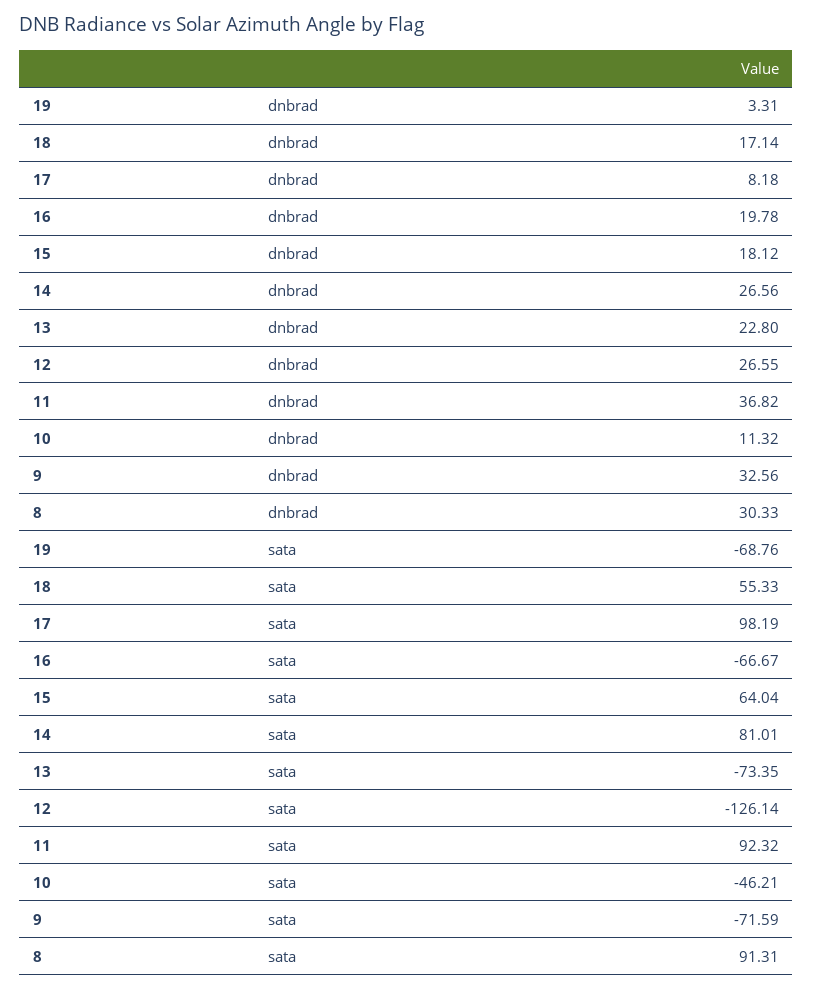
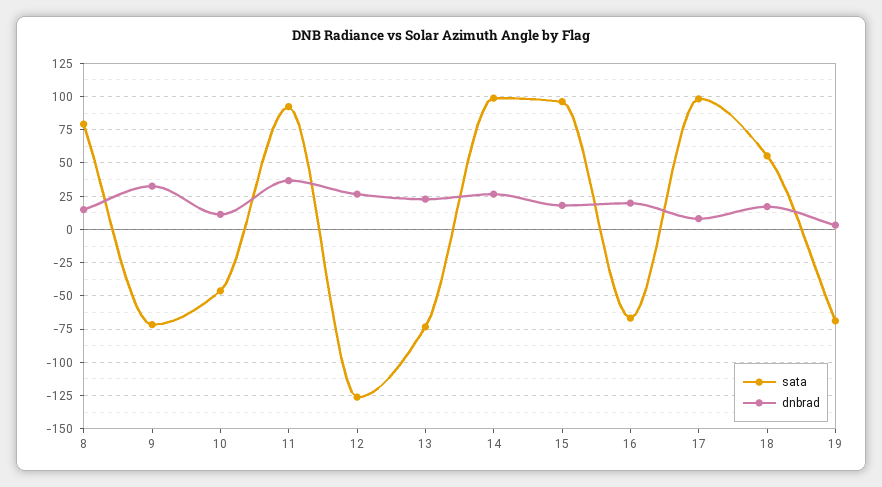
  {
    "dnbrad": {
      "19": 3.31,
      "18": 17.14,
      "17": 8.18,
      "16": 19.78,
      "15": 18.12,
      "14": 26.56,
      "13": 22.8,
      "12": 26.55,
      "11": 36.82,
      "10": 11.32,
      "9": 32.56,
-     "8": 30.33
+     "8": 15
    },
    "sata": {
      "19": -68.76,
      "18": 55.33,
      "17": 98.19,
      "16": -66.67,
-     "15": 64.04,
+     "15": 95,
-     "14": 81.01,
+     "14": 100,
      "13": -73.35,
      "12": -126.14,
      "11": 92.32,
      "10": -46.21,
      "9": -71.59,
-     "8": 91.31
+     "8": 80
    }
  }

